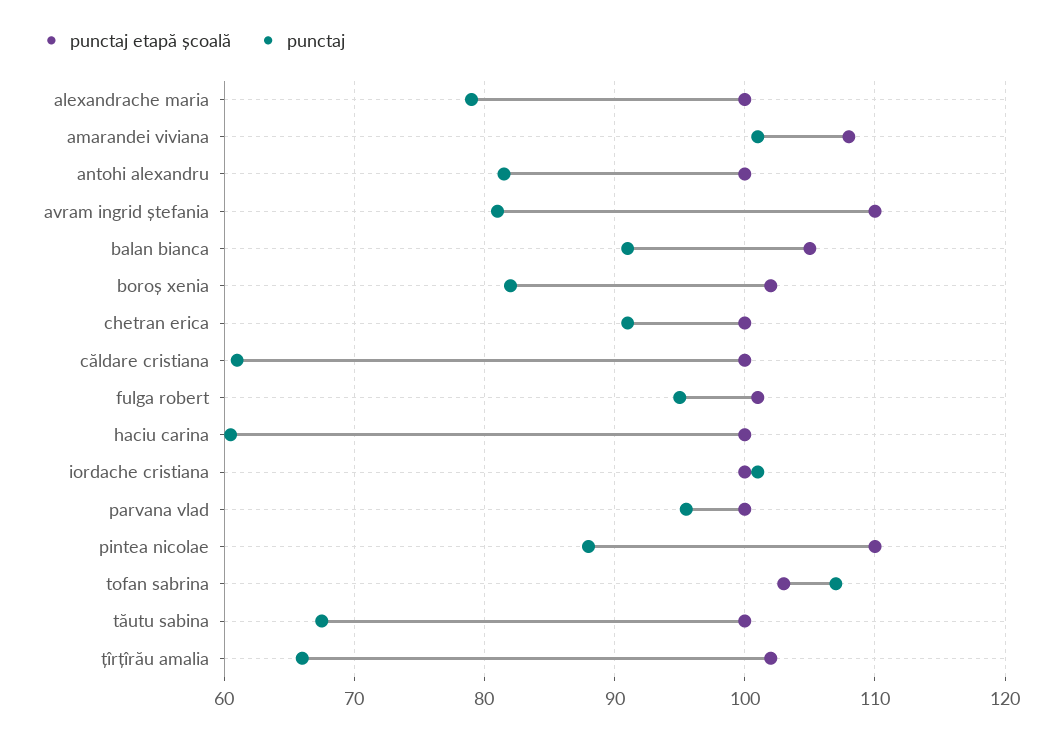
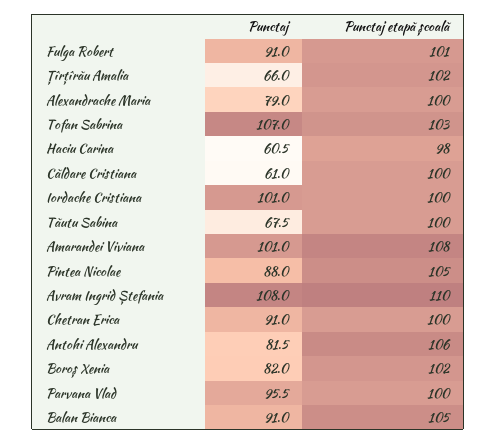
  {
    "punctaj etapă școală": {
      "alexandrache maria": 100,
      "amarandei viviana": 108,
-     "antohi alexandru": 100,
+     "antohi alexandru": 106,
      "avram ingrid ștefania": 110,
      "balan bianca": 105,
      "boroș xenia": 102,
      "chetran erica": 100,
      "căldare cristiana": 100,
      "fulga robert": 101,
-     "haciu carina": 100,
+     "haciu carina": 98,
      "iordache cristiana": 100,
      "parvana vlad": 100,
-     "pintea nicolae": 110,
+     "pintea nicolae": 105,
      "tofan sabrina": 103,
      "tăutu sabina": 100,
      "țîrțîrău amalia": 102
    },
    "punctaj": {
      "alexandrache maria": 79,
      "amarandei viviana": 101,
      "antohi alexandru": 81.5,
-     "avram ingrid ștefania": 81,
+     "avram ingrid ștefania": 108,
      "balan bianca": 91,
      "boroș xenia": 82,
      "chetran erica": 91,
      "căldare cristiana": 61,
-     "fulga robert": 95,
+     "fulga robert": 91,
      "haciu carina": 60.5,
      "iordache cristiana": 101,
      "parvana vlad": 95.5,
      "pintea nicolae": 88,
      "tofan sabrina": 107,
      "tăutu sabina": 67.5,
      "țîrțîrău amalia": 66
    }
  }

